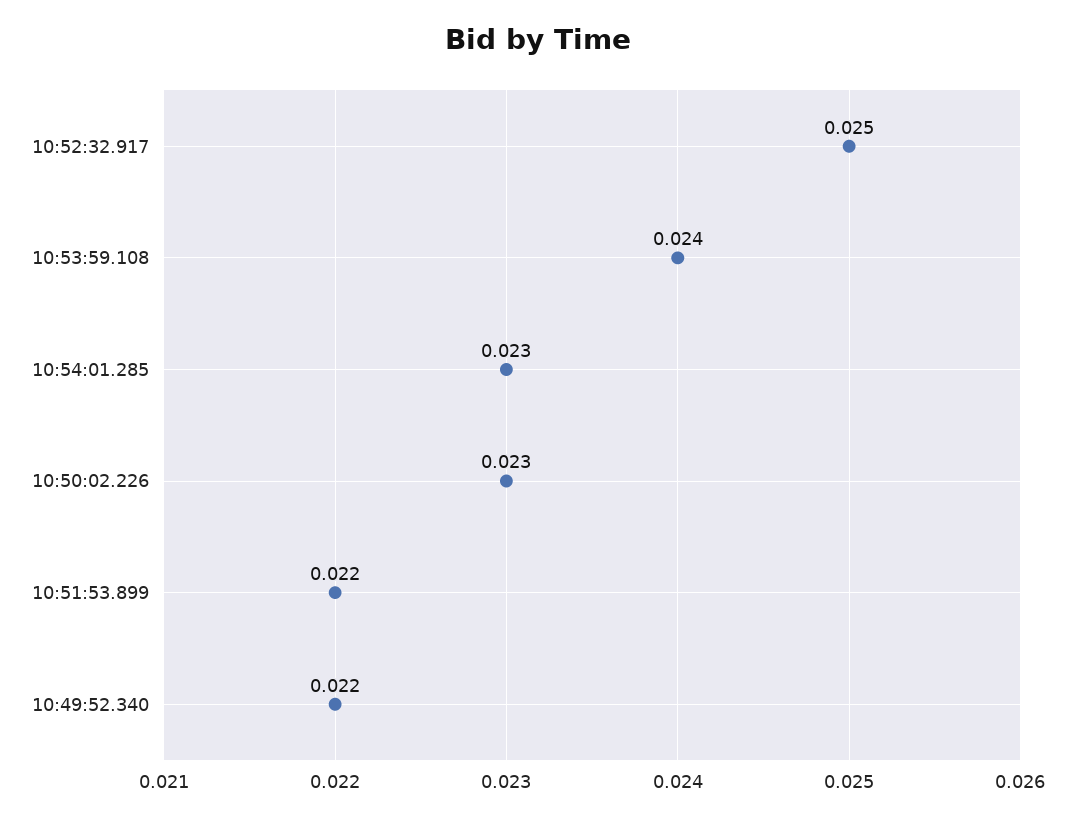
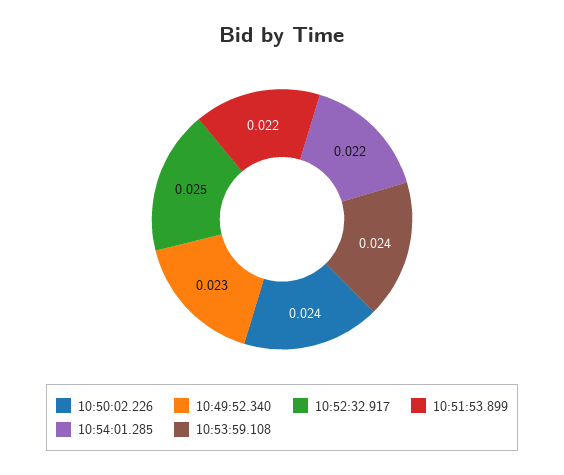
  {
    "10:52:32.917": 0.025,
    "10:53:59.108": 0.024,
-   "10:54:01.285": 0.023,
+   "10:54:01.285": 0.022,
-   "10:50:02.226": 0.023,
+   "10:50:02.226": 0.024,
    "10:51:53.899": 0.022,
-   "10:49:52.340": 0.022
+   "10:49:52.340": 0.023
  }

